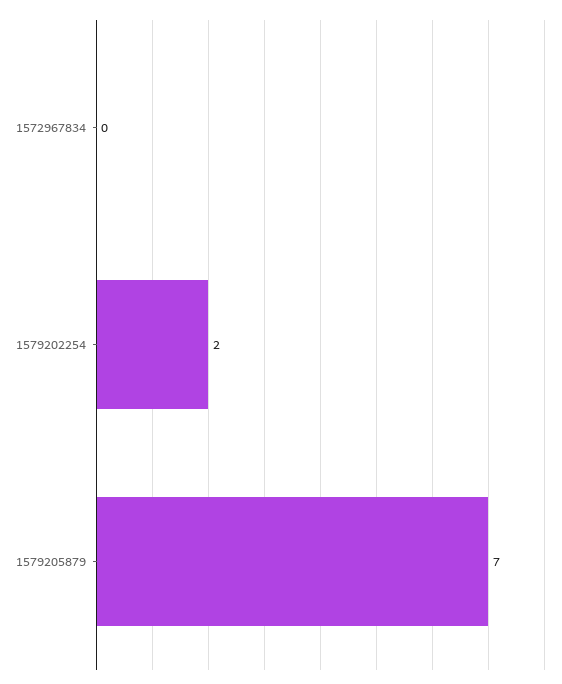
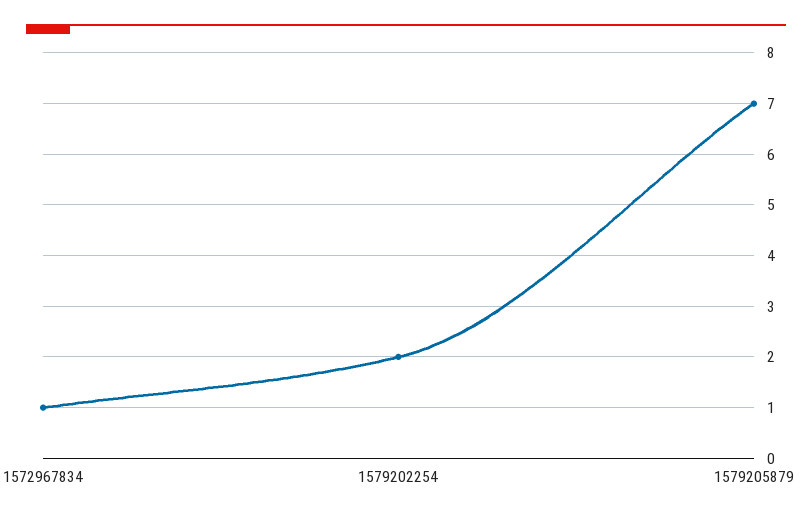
  {
-   "1572967834": 0,
+   "1572967834": 1,
    "1579202254": 2,
    "1579205879": 7
  }

